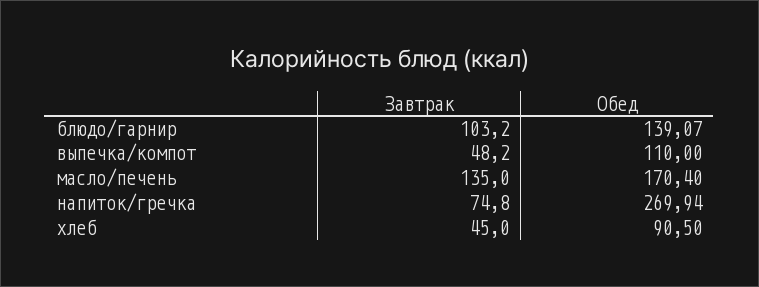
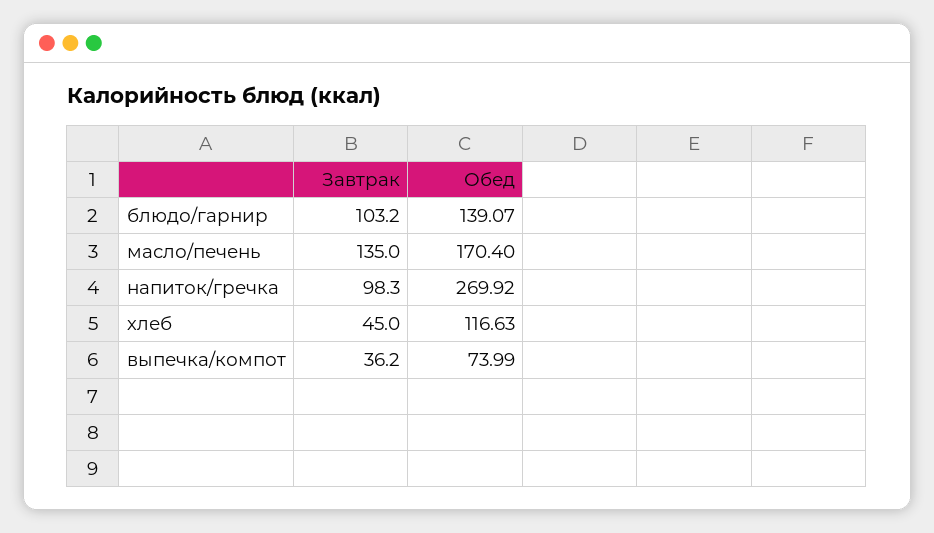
  {
    "Завтрак": {
      "блюдо/гарнир": 103.2,
-     "выпечка/компот": 48.2,
+     "выпечка/компот": 36.2,
      "масло/печень": 135,
-     "напиток/гречка": 74.8,
+     "напиток/гречка": 98.3,
      "хлеб": 45
    },
    "Обед": {
      "блюдо/гарнир": 139.07,
-     "выпечка/компот": 110,
+     "выпечка/компот": 73.99,
      "масло/печень": 170.4,
-     "напиток/гречка": 269.94,
+     "напиток/гречка": 269.92,
-     "хлеб": 90.5
+     "хлеб": 116.63
    }
  }

